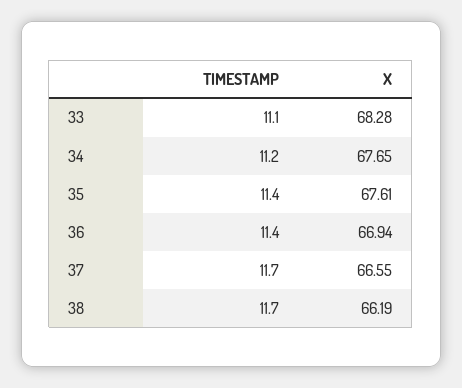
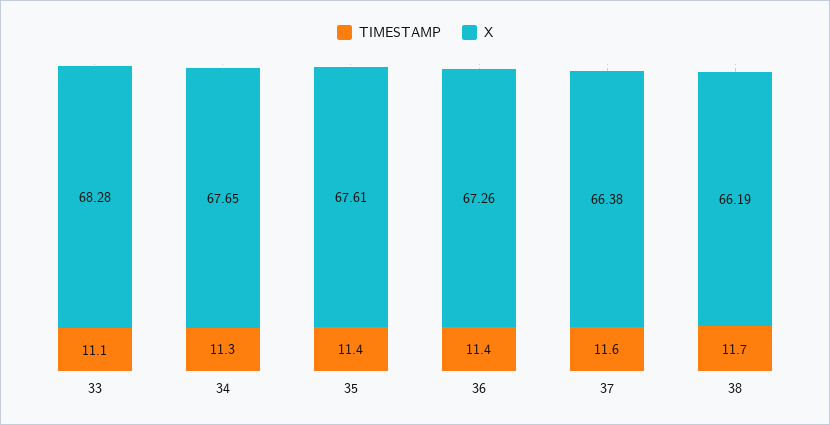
  {
    "TIMESTAMP": {
      "33": 11.1,
-     "34": 11.2,
+     "34": 11.3,
      "35": 11.4,
      "36": 11.4,
-     "37": 11.7,
+     "37": 11.6,
      "38": 11.7
    },
    "X": {
      "33": 68.28,
      "34": 67.65,
      "35": 67.61,
-     "36": 66.94,
+     "36": 67.26,
-     "37": 66.55,
+     "37": 66.38,
      "38": 66.19
    }
  }

